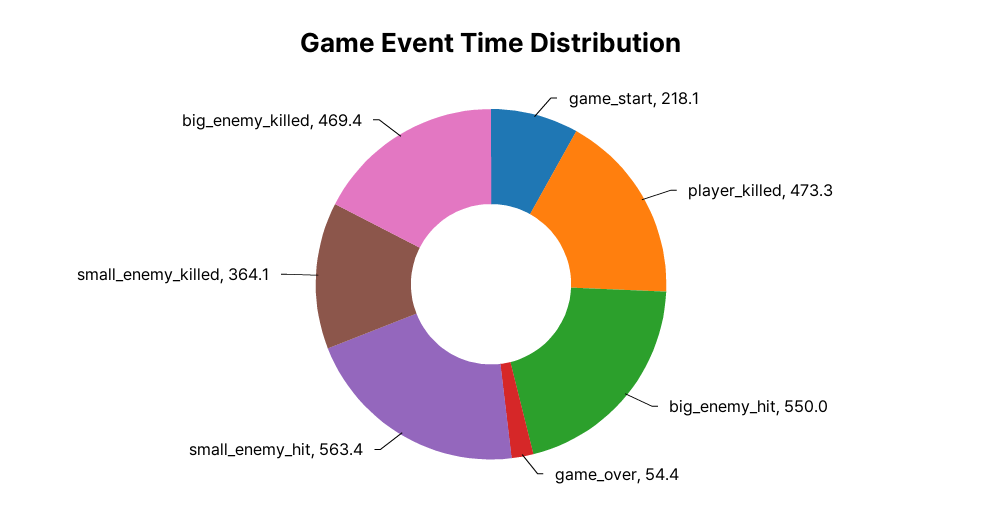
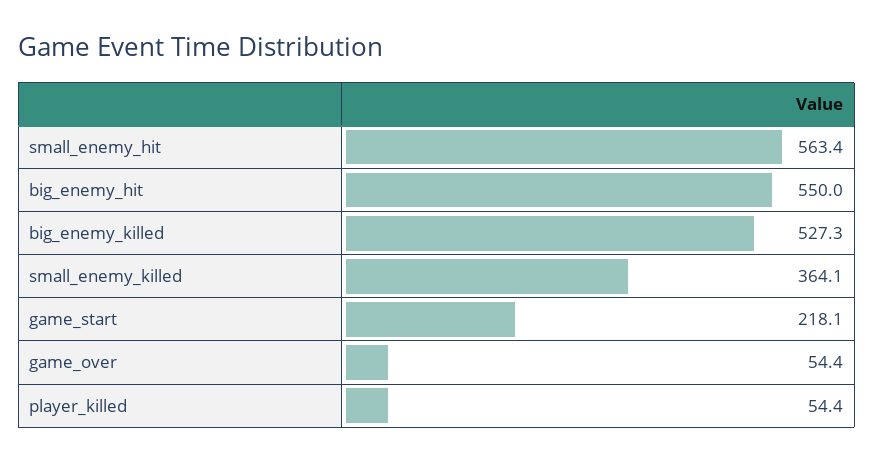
  {
    "game_start": 218.1,
-   "player_killed": 473.3,
+   "player_killed": 54.4,
    "big_enemy_hit": 550,
    "game_over": 54.4,
    "small_enemy_hit": 563.4,
    "small_enemy_killed": 364.1,
-   "big_enemy_killed": 469.4
+   "big_enemy_killed": 527.3
  }

